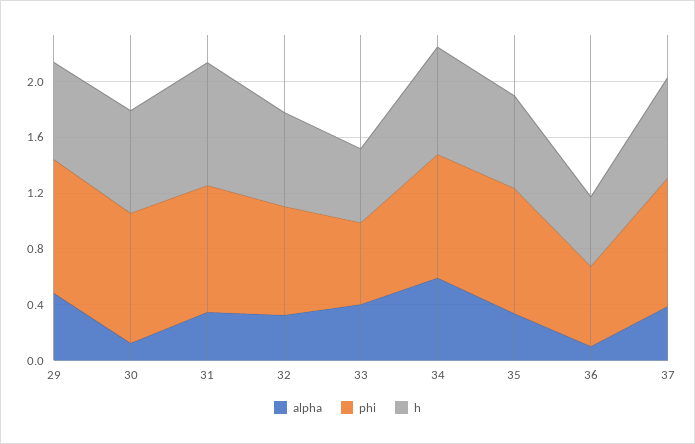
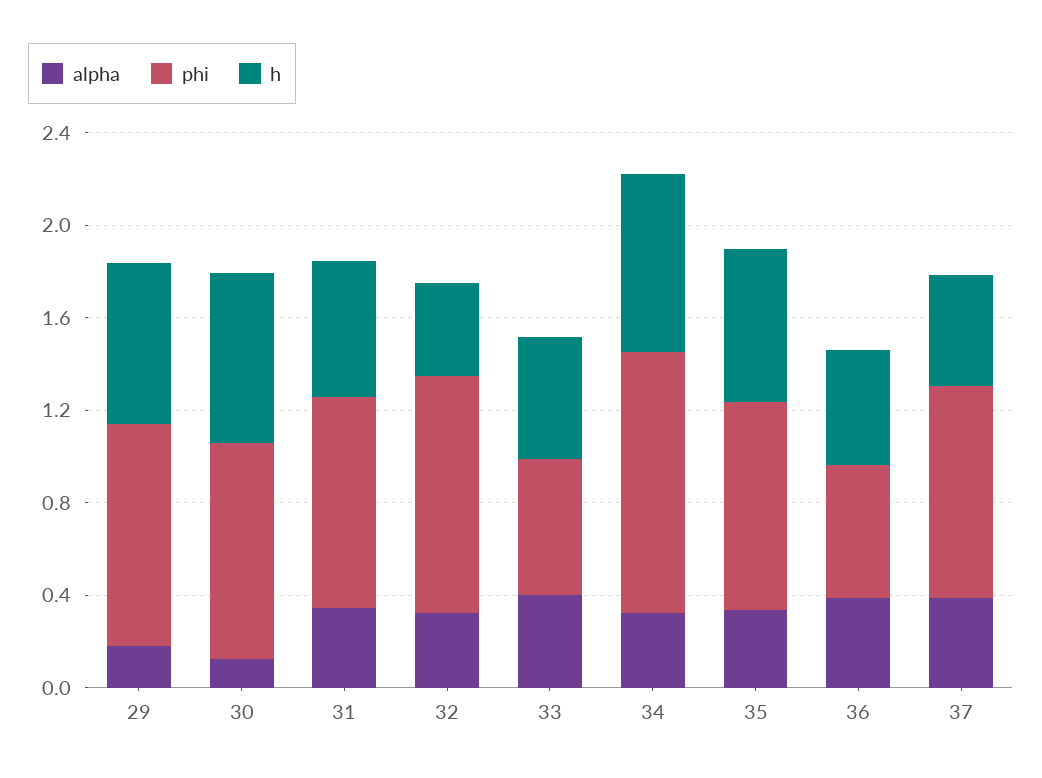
  {
    "alpha": {
-     "29": 0.5,
+     "29": 0.2,
      "30": 0.1,
      "31": 0.3,
      "32": 0.3,
      "33": 0.4,
-     "34": 0.6,
+     "34": 0.3,
      "35": 0.3,
-     "36": 0.1,
+     "36": 0.4,
      "37": 0.4
    },
    "phi": {
      "29": 1,
      "30": 0.9,
      "31": 0.9,
-     "32": 0.8,
+     "32": 1,
      "33": 0.6,
-     "34": 0.9,
+     "34": 1.1,
      "35": 0.9,
      "36": 0.6,
      "37": 0.9
    },
    "h": {
      "29": 0.7,
      "30": 0.7,
-     "31": 0.9,
+     "31": 0.6,
-     "32": 0.7,
+     "32": 0.4,
      "33": 0.5,
      "34": 0.8,
      "35": 0.7,
      "36": 0.5,
-     "37": 0.7
+     "37": 0.5
    }
  }

